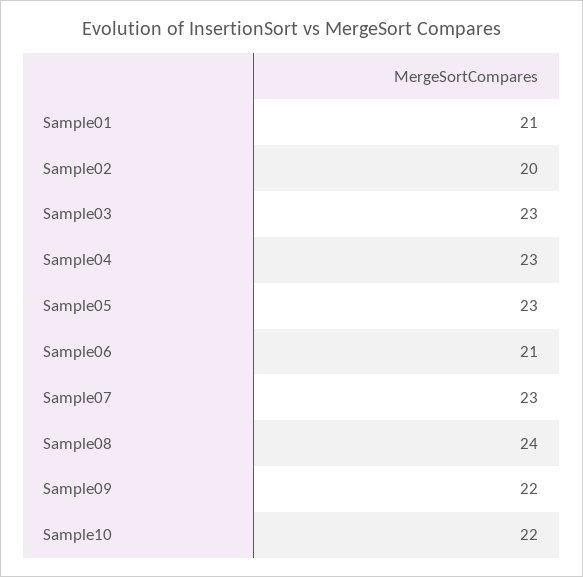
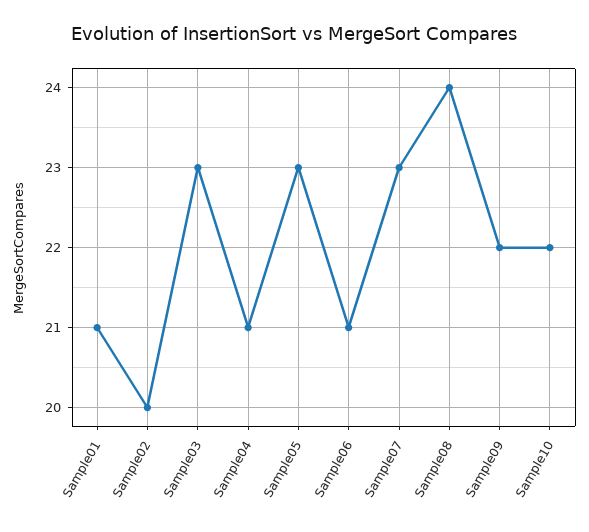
  {
    "Sample01": 21,
    "Sample02": 20,
    "Sample03": 23,
-   "Sample04": 23,
+   "Sample04": 21,
    "Sample05": 23,
    "Sample06": 21,
    "Sample07": 23,
    "Sample08": 24,
    "Sample09": 22,
    "Sample10": 22
  }

